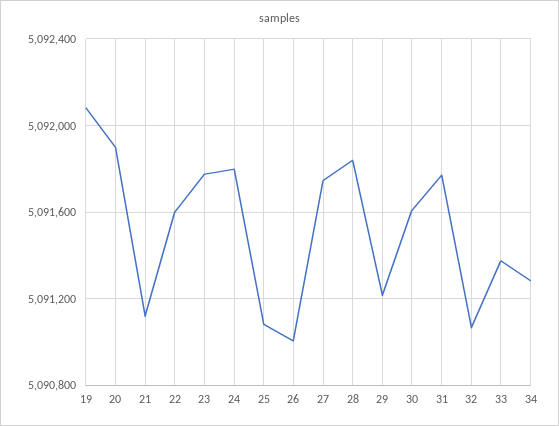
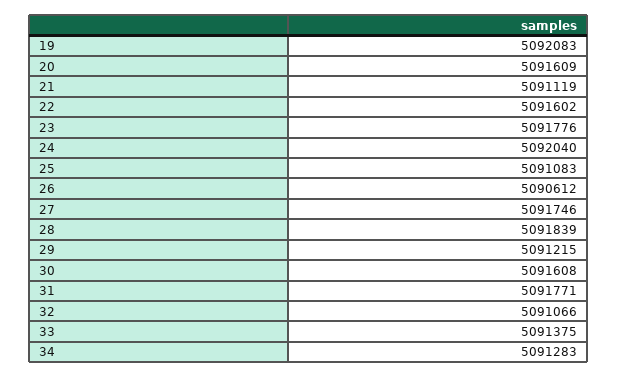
  {
    "19": 5092083,
-   "20": 5091900,
+   "20": 5091609,
    "21": 5091119,
    "22": 5091602,
    "23": 5091776,
-   "24": 5091800,
+   "24": 5092040,
    "25": 5091083,
-   "26": 5091000,
+   "26": 5090612,
    "27": 5091746,
    "28": 5091839,
    "29": 5091215,
    "30": 5091608,
    "31": 5091771,
    "32": 5091066,
    "33": 5091375,
    "34": 5091283
  }

